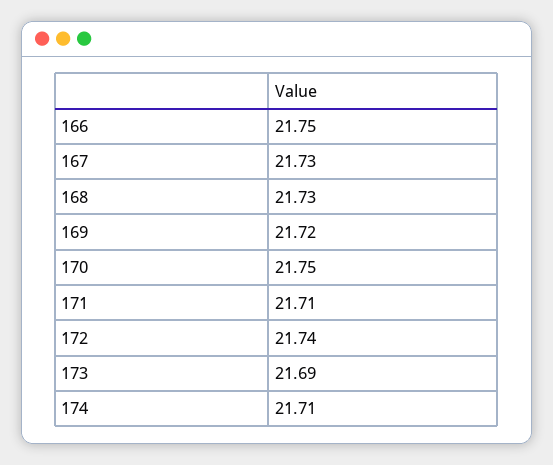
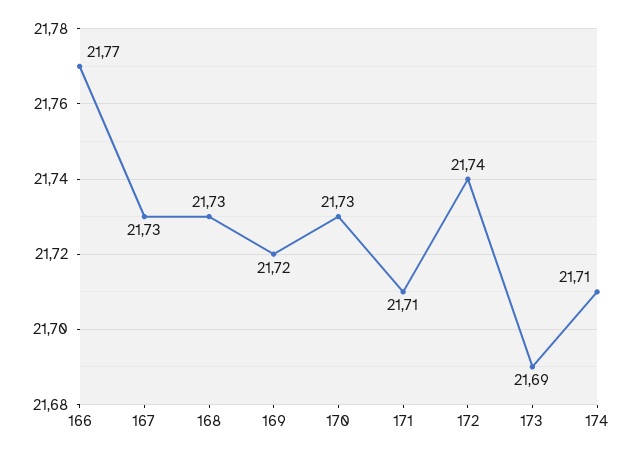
  {
-   "166": 21.75,
+   "166": 21.77,
    "167": 21.73,
    "168": 21.73,
    "169": 21.72,
-   "170": 21.75,
+   "170": 21.73,
    "171": 21.71,
    "172": 21.74,
    "173": 21.69,
    "174": 21.71
  }

